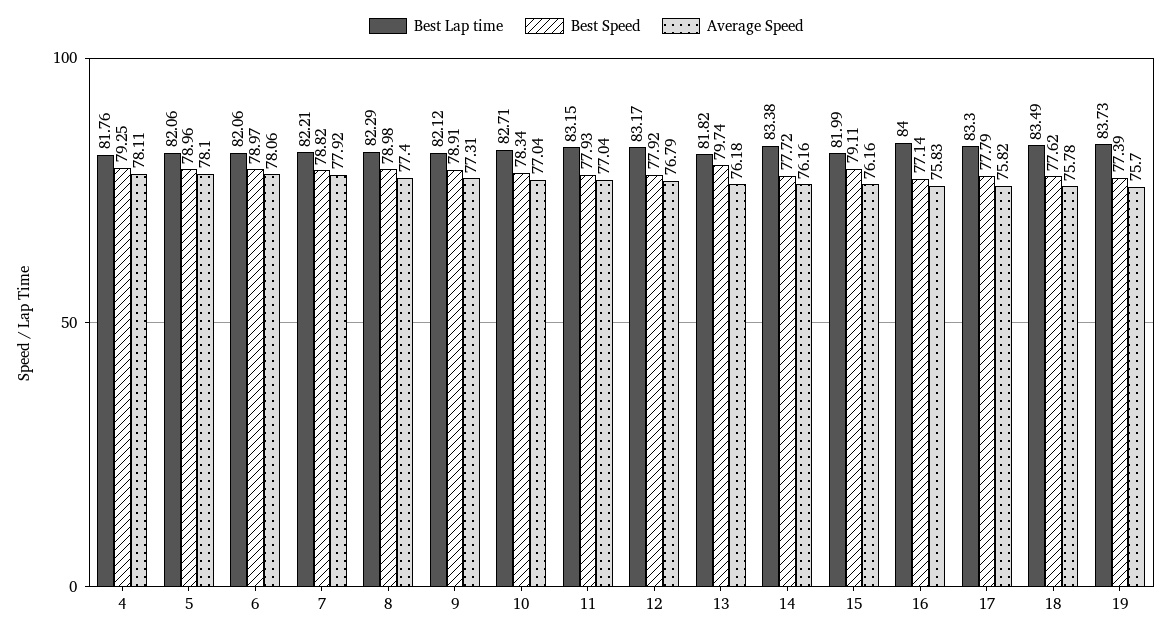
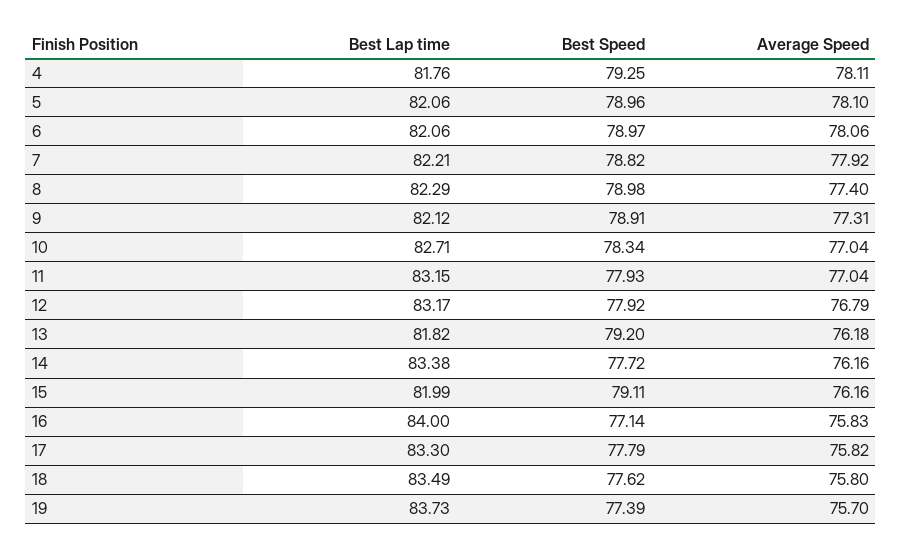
  {
    "Best Lap time": {
      "4": 81.76,
      "5": 82.06,
      "6": 82.06,
      "7": 82.21,
      "8": 82.29,
      "9": 82.12,
      "10": 82.71,
      "11": 83.15,
      "12": 83.17,
      "13": 81.82,
      "14": 83.38,
      "15": 81.99,
      "16": 84,
      "17": 83.3,
      "18": 83.49,
      "19": 83.73
    },
    "Best Speed": {
      "4": 79.25,
      "5": 78.96,
      "6": 78.97,
      "7": 78.82,
      "8": 78.98,
      "9": 78.91,
      "10": 78.34,
      "11": 77.93,
      "12": 77.92,
-     "13": 79.74,
+     "13": 79.2,
      "14": 77.72,
      "15": 79.11,
      "16": 77.14,
      "17": 77.79,
      "18": 77.62,
      "19": 77.39
    },
    "Average Speed": {
      "4": 78.11,
      "5": 78.1,
      "6": 78.06,
      "7": 77.92,
      "8": 77.4,
      "9": 77.31,
      "10": 77.04,
      "11": 77.04,
      "12": 76.79,
      "13": 76.18,
      "14": 76.16,
      "15": 76.16,
      "16": 75.83,
      "17": 75.82,
-     "18": 75.78,
+     "18": 75.8,
      "19": 75.7
    }
  }

